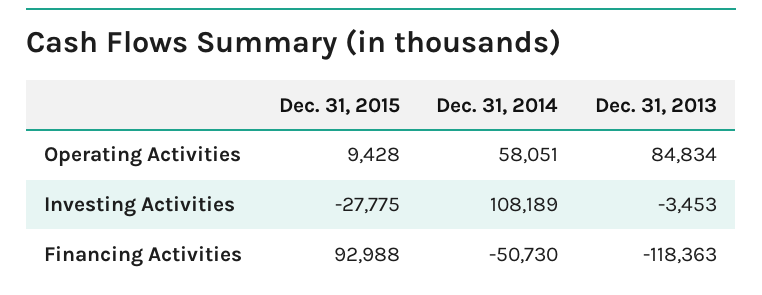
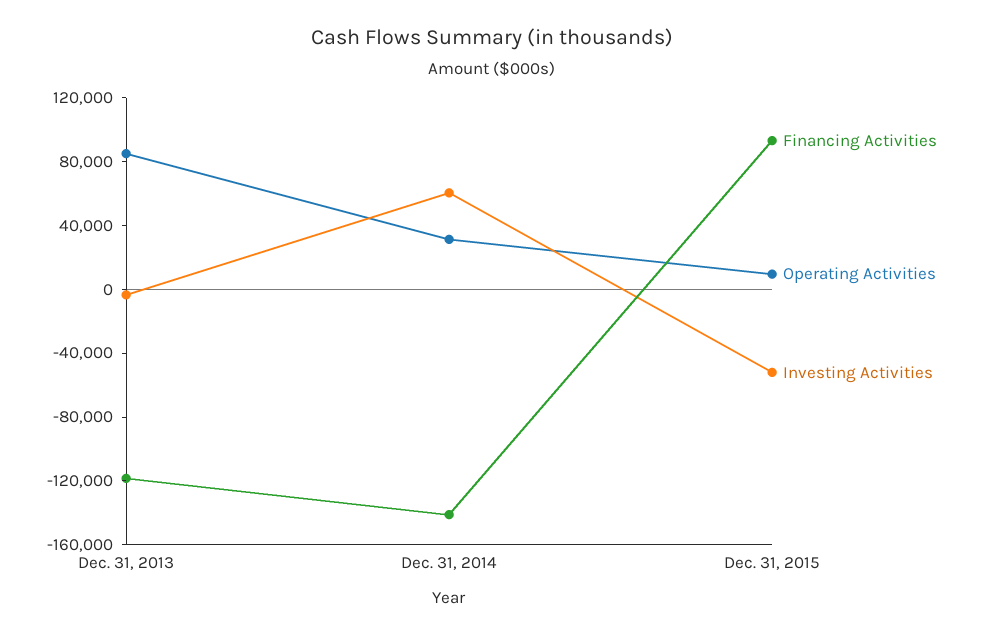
  {
    "Operating Activities": {
      "Dec. 31, 2015": 9428,
-     "Dec. 31, 2014": 58051,
+     "Dec. 31, 2014": 30000,
      "Dec. 31, 2013": 84834
    },
    "Investing Activities": {
-     "Dec. 31, 2015": -27775,
+     "Dec. 31, 2015": -50000,
-     "Dec. 31, 2014": 108189,
+     "Dec. 31, 2014": 60000,
      "Dec. 31, 2013": -3453
    },
    "Financing Activities": {
      "Dec. 31, 2015": 92988,
-     "Dec. 31, 2014": -50730,
+     "Dec. 31, 2014": -140000,
      "Dec. 31, 2013": -118363
    }
  }

